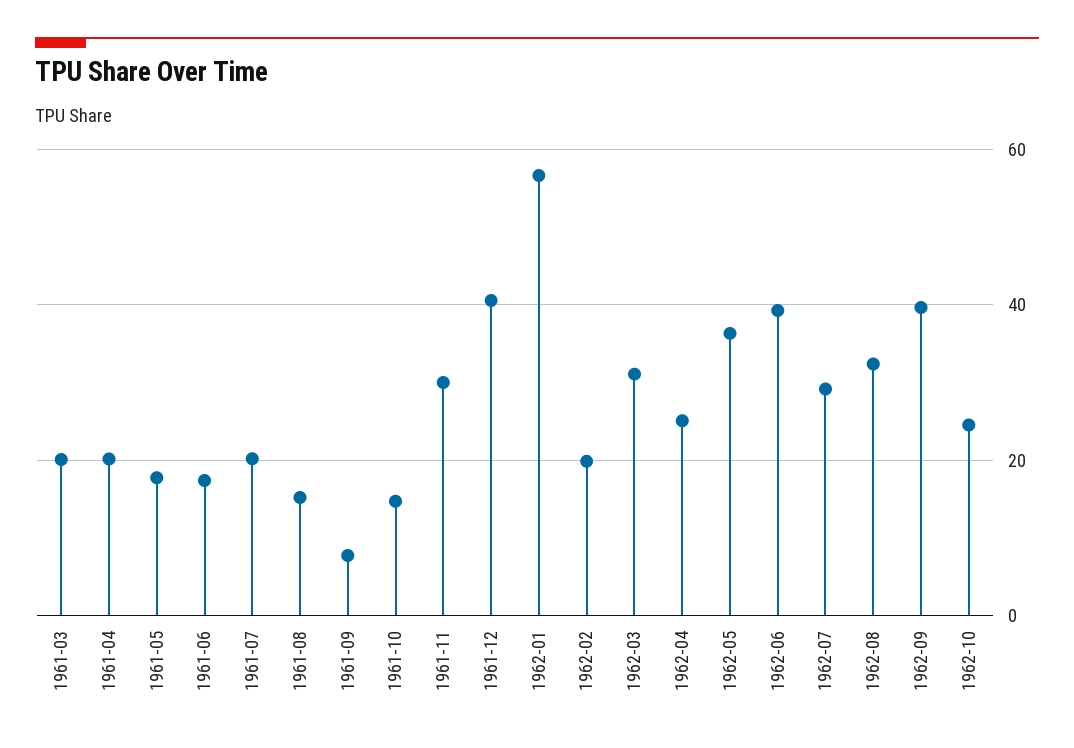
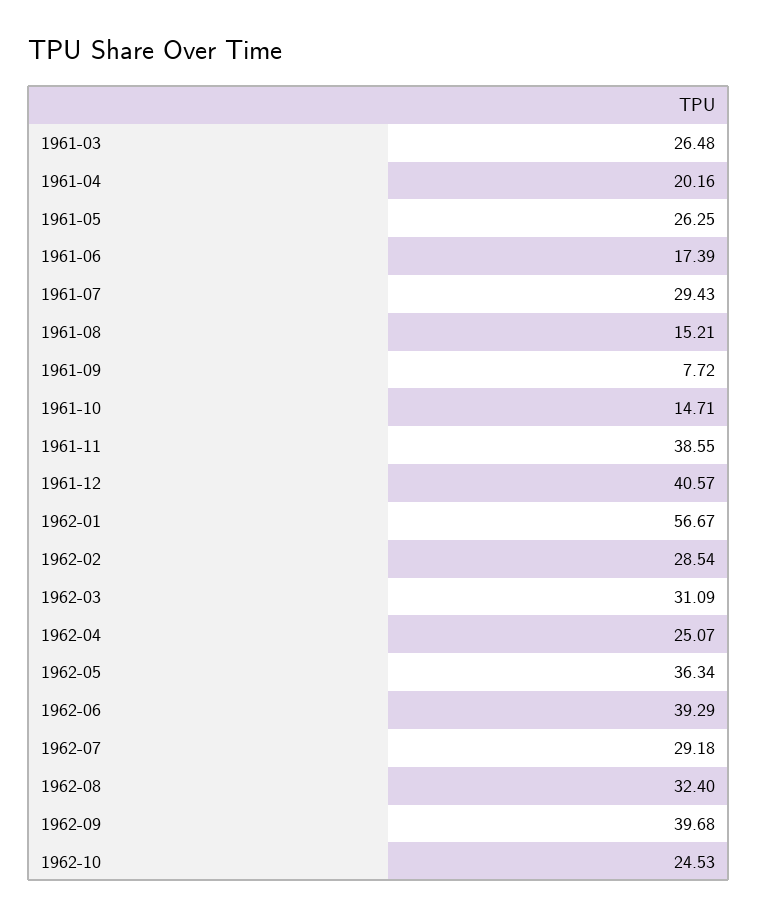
  {
-   "1961-03": 20,
+   "1961-03": 26.48,
    "1961-04": 20.16,
-   "1961-05": 18,
+   "1961-05": 26.25,
    "1961-06": 17.39,
-   "1961-07": 20,
+   "1961-07": 29.43,
    "1961-08": 15.21,
    "1961-09": 7.72,
    "1961-10": 14.71,
-   "1961-11": 30,
+   "1961-11": 38.55,
    "1961-12": 40.57,
    "1962-01": 56.67,
-   "1962-02": 20,
+   "1962-02": 28.54,
    "1962-03": 31.09,
    "1962-04": 25.07,
    "1962-05": 36.34,
    "1962-06": 39.29,
    "1962-07": 29.18,
    "1962-08": 32.4,
    "1962-09": 39.68,
    "1962-10": 24.53
  }

